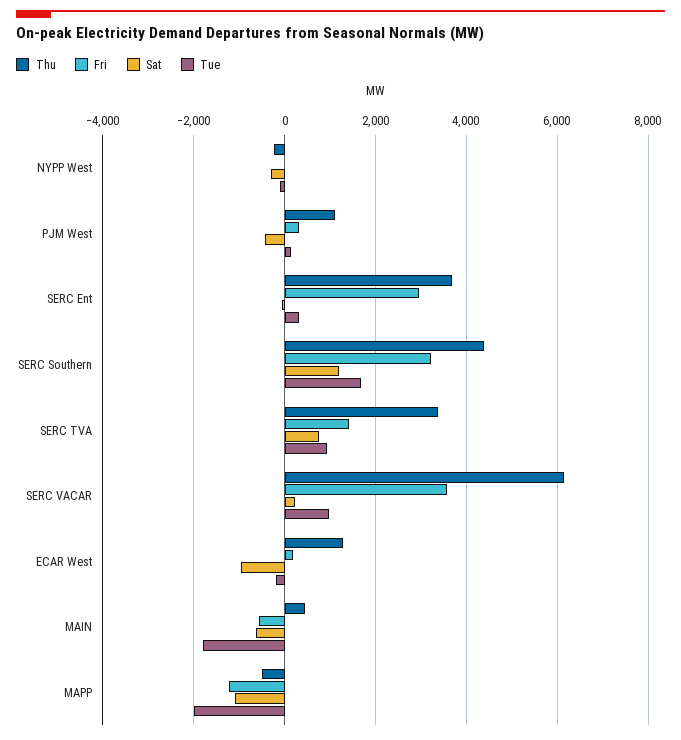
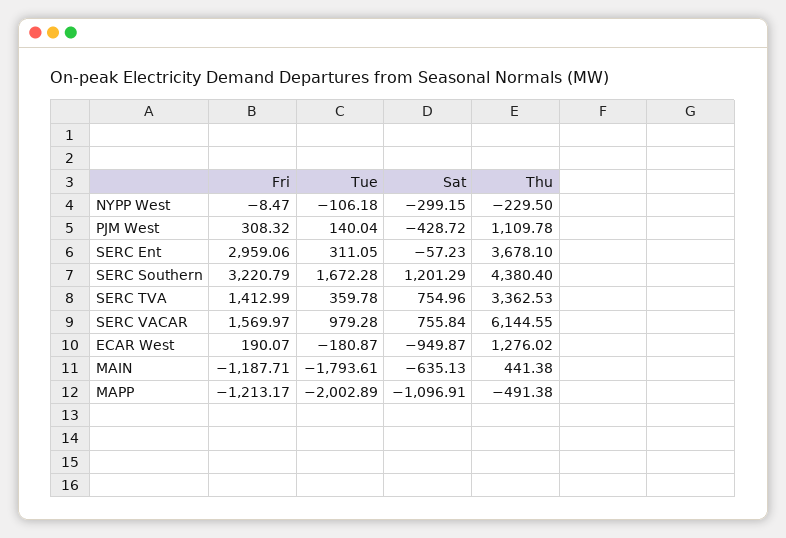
  {
    "Thu": {
      "NYPP West": -229.5,
      "PJM West": 1109.78,
      "SERC Ent": 3678.1,
      "SERC Southern": 4380.4,
      "SERC TVA": 3362.53,
      "SERC VACAR": 6144.55,
      "ECAR West": 1276.02,
      "MAIN": 441.38,
      "MAPP": -491.38
    },
    "Fri": {
      "NYPP West": -8.47,
      "PJM West": 308.32,
      "SERC Ent": 2959.06,
      "SERC Southern": 3220.79,
      "SERC TVA": 1412.99,
-     "SERC VACAR": 3600,
+     "SERC VACAR": 1569.97,
      "ECAR West": 190.07,
-     "MAIN": -600,
+     "MAIN": -1187.71,
      "MAPP": -1213.17
    },
    "Sat": {
      "NYPP West": -299.15,
      "PJM West": -428.72,
      "SERC Ent": -57.23,
      "SERC Southern": 1201.29,
      "SERC TVA": 754.96,
-     "SERC VACAR": 200,
+     "SERC VACAR": 755.84,
      "ECAR West": -949.87,
      "MAIN": -635.13,
      "MAPP": -1096.91
    },
    "Tue": {
      "NYPP West": -106.18,
      "PJM West": 140.04,
      "SERC Ent": 311.05,
      "SERC Southern": 1672.28,
-     "SERC TVA": 1000,
+     "SERC TVA": 359.78,
      "SERC VACAR": 979.28,
      "ECAR West": -180.87,
      "MAIN": -1793.61,
      "MAPP": -2002.89
    }
  }

